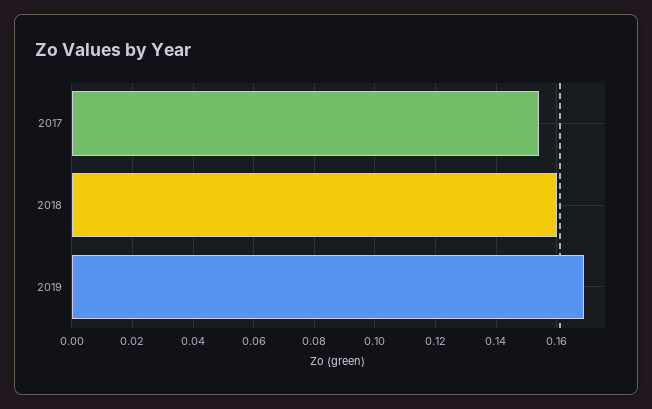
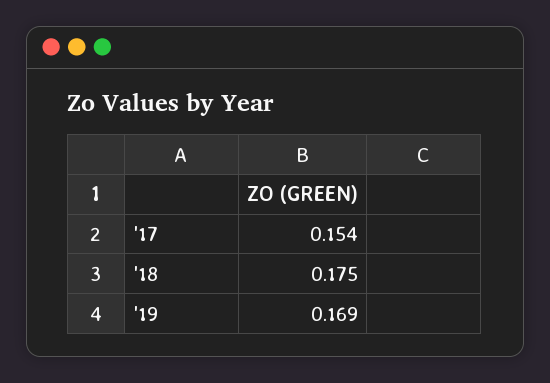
  {
    "2017": 0.154,
-   "2018": 0.16,
+   "2018": 0.175,
    "2019": 0.169
  }

